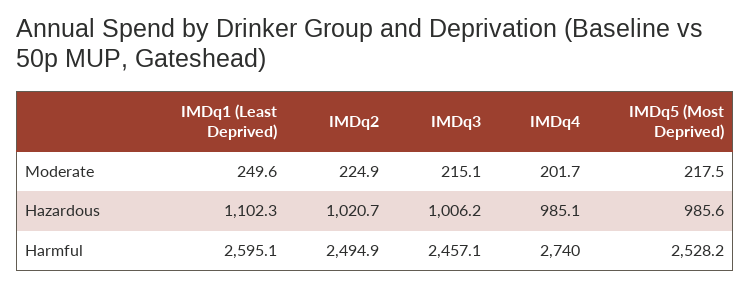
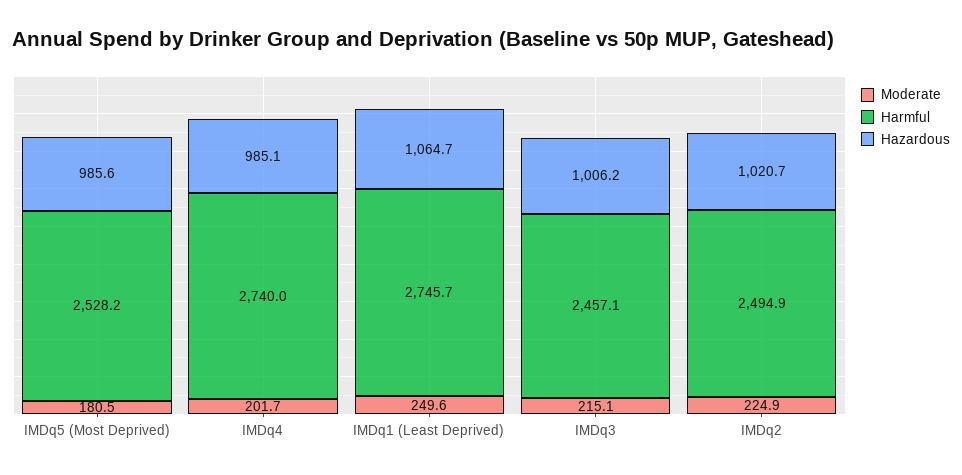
  {
    "Moderate": {
      "IMDq1 (Least Deprived)": 249.6,
      "IMDq2": 224.9,
      "IMDq3": 215.1,
      "IMDq4": 201.7,
-     "IMDq5 (Most Deprived)": 217.5
+     "IMDq5 (Most Deprived)": 180.5
    },
    "Hazardous": {
-     "IMDq1 (Least Deprived)": 1102.3,
+     "IMDq1 (Least Deprived)": 1064.7,
      "IMDq2": 1020.7,
      "IMDq3": 1006.2,
      "IMDq4": 985.1,
      "IMDq5 (Most Deprived)": 985.6
    },
    "Harmful": {
-     "IMDq1 (Least Deprived)": 2595.1,
+     "IMDq1 (Least Deprived)": 2745.7,
      "IMDq2": 2494.9,
      "IMDq3": 2457.1,
      "IMDq4": 2740,
      "IMDq5 (Most Deprived)": 2528.2
    }
  }

